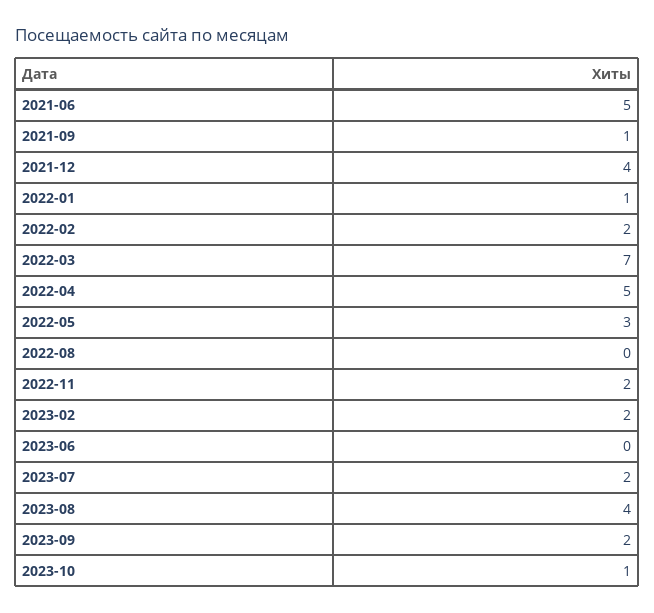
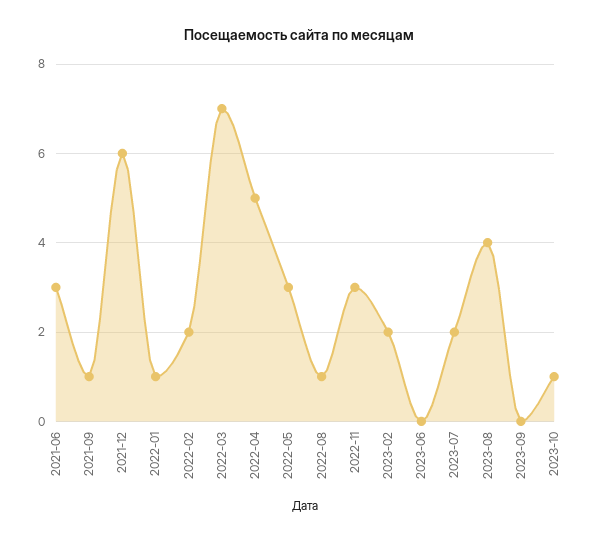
  {
-   "2021-06": 5,
+   "2021-06": 3,
    "2021-09": 1,
-   "2021-12": 4,
+   "2021-12": 6,
    "2022-01": 1,
    "2022-02": 2,
    "2022-03": 7,
    "2022-04": 5,
    "2022-05": 3,
-   "2022-08": 0,
+   "2022-08": 1,
-   "2022-11": 2,
+   "2022-11": 3,
    "2023-02": 2,
    "2023-06": 0,
    "2023-07": 2,
    "2023-08": 4,
-   "2023-09": 2,
+   "2023-09": 0,
    "2023-10": 1
  }

